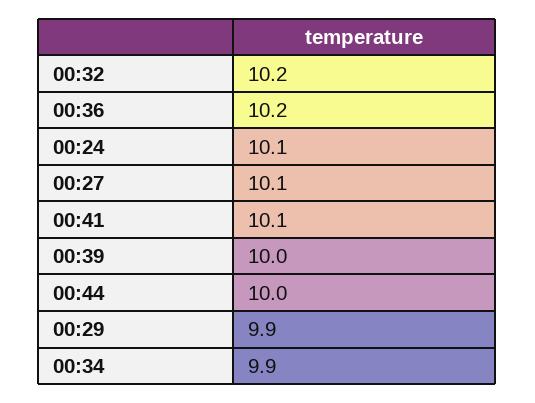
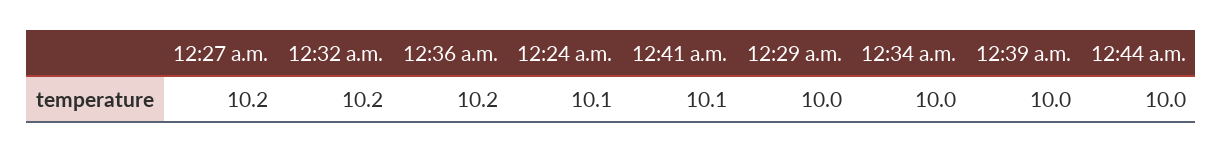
  {
    "00:32": 10.2,
    "00:36": 10.2,
    "00:24": 10.1,
-   "00:27": 10.1,
+   "00:27": 10.2,
    "00:41": 10.1,
    "00:39": 10,
    "00:44": 10,
-   "00:29": 9.9,
+   "00:29": 10,
-   "00:34": 9.9
+   "00:34": 10
  }

